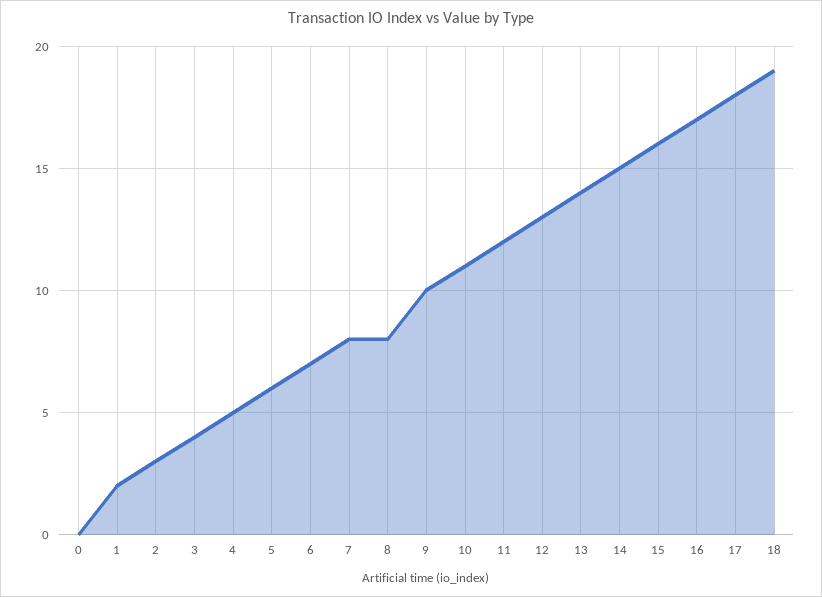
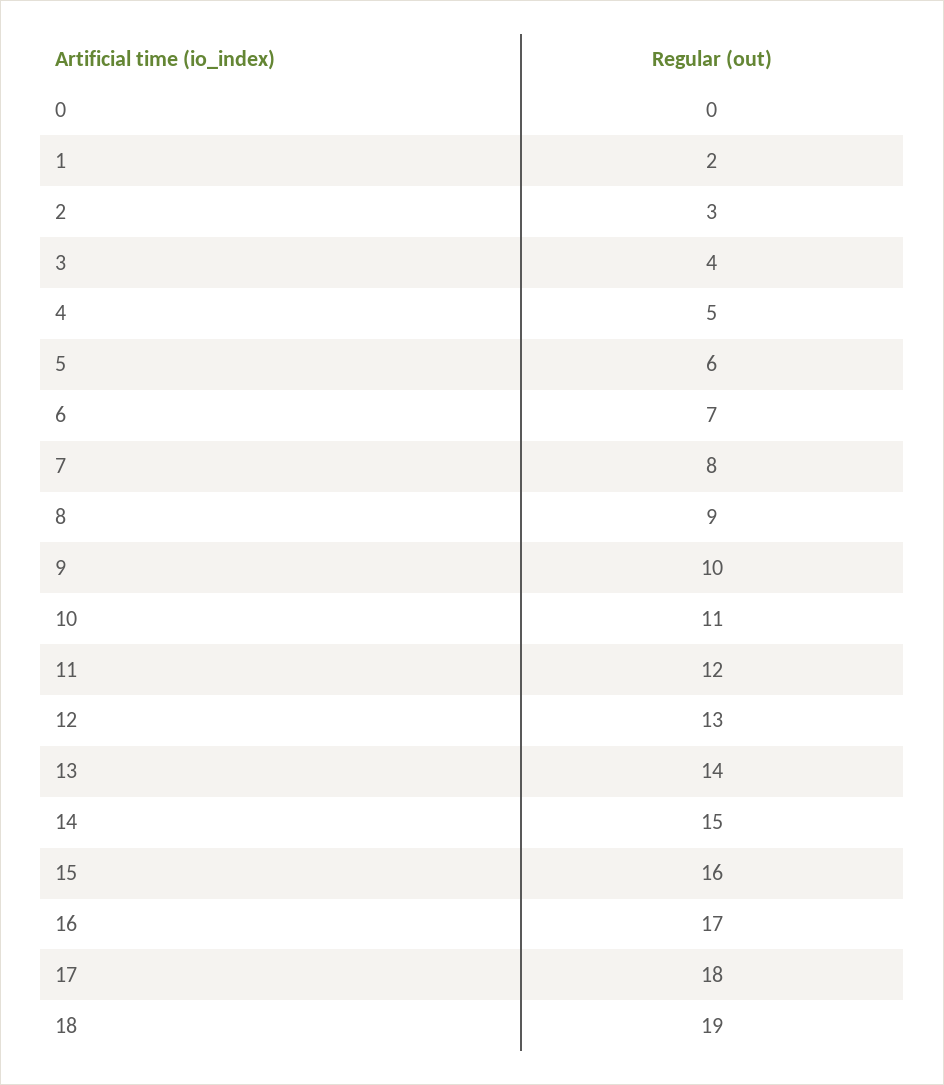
  {
    "0": 0,
    "1": 2,
    "2": 3,
    "3": 4,
    "4": 5,
    "5": 6,
    "6": 7,
    "7": 8,
-   "8": 8,
+   "8": 9,
    "9": 10,
    "10": 11,
    "11": 12,
    "12": 13,
    "13": 14,
    "14": 15,
    "15": 16,
    "16": 17,
    "17": 18,
    "18": 19
  }

